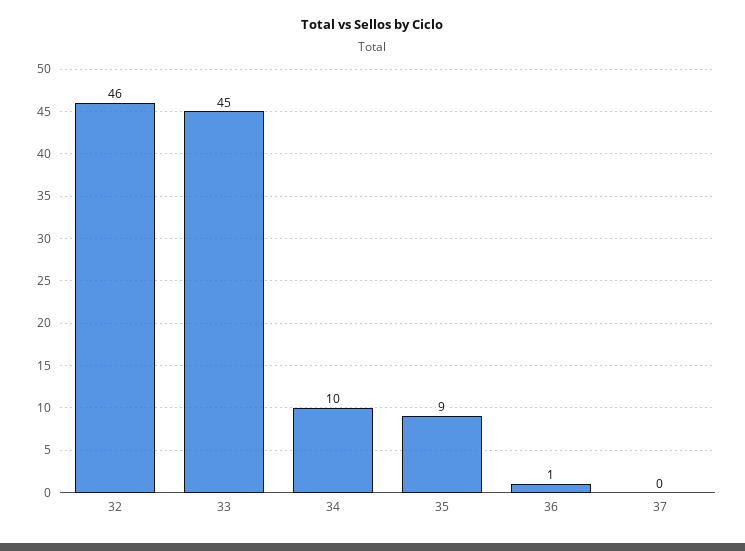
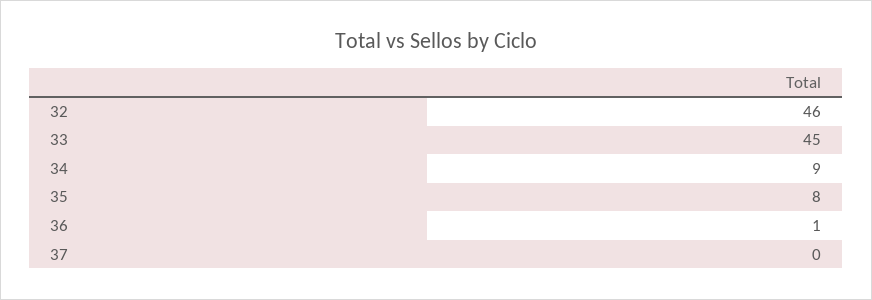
  {
    "32": 46,
    "33": 45,
-   "34": 10,
+   "34": 9,
-   "35": 9,
+   "35": 8,
    "36": 1,
    "37": 0
  }

